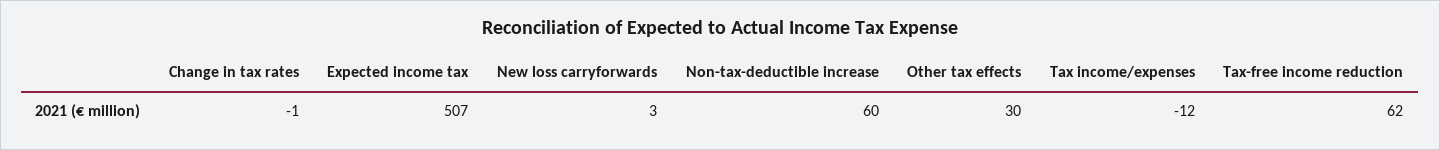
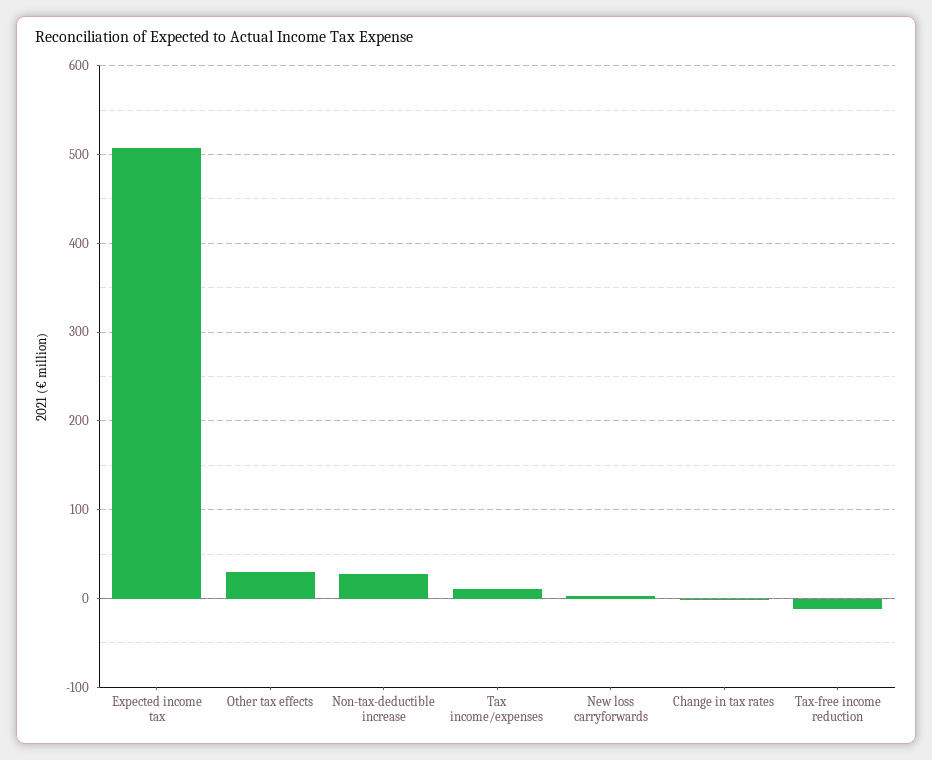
  {
    "Change in tax rates": -1,
    "Expected income tax": 507,
    "New loss carryforwards": 3,
-   "Non-tax-deductible increase": 60,
+   "Non-tax-deductible increase": 30,
    "Other tax effects": 30,
-   "Tax income/expenses": -12,
+   "Tax income/expenses": 10,
-   "Tax-free income reduction": 62
+   "Tax-free income reduction": -10
  }

